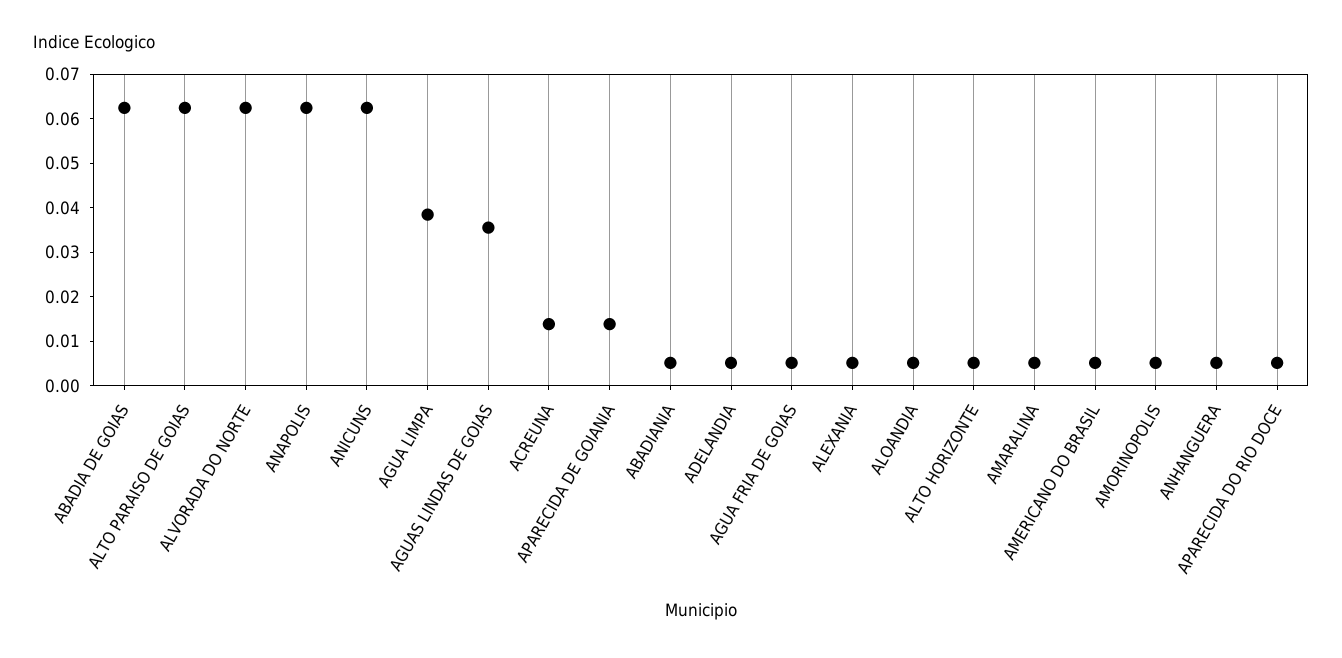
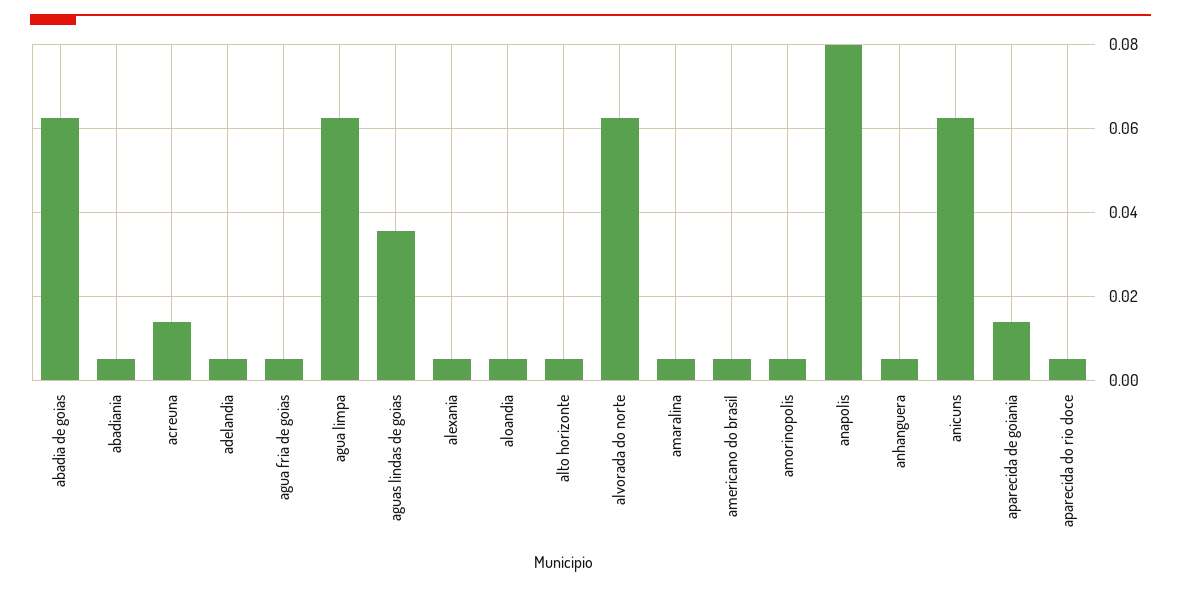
  {
    "ABADIA DE GOIAS": 0.062,
-   "ALTO PARAISO DE GOIAS": 0.062,
    "ALVORADA DO NORTE": 0.062,
-   "ANAPOLIS": 0.062,
+   "ANAPOLIS": 0.08,
    "ANICUNS": 0.062,
-   "AGUA LIMPA": 0.038,
+   "AGUA LIMPA": 0.062,
    "AGUAS LINDAS DE GOIAS": 0.036,
    "ACREUNA": 0.014,
    "APARECIDA DE GOIANIA": 0.014,
    "ABADIANIA": 0.006,
    "ADELANDIA": 0.006,
    "AGUA FRIA DE GOIAS": 0.006,
    "ALEXANIA": 0.006,
    "ALOANDIA": 0.006,
    "ALTO HORIZONTE": 0.006,
    "AMARALINA": 0.006,
    "AMERICANO DO BRASIL": 0.006,
    "AMORINOPOLIS": 0.006,
    "ANHANGUERA": 0.006,
    "APARECIDA DO RIO DOCE": 0.006
  }

